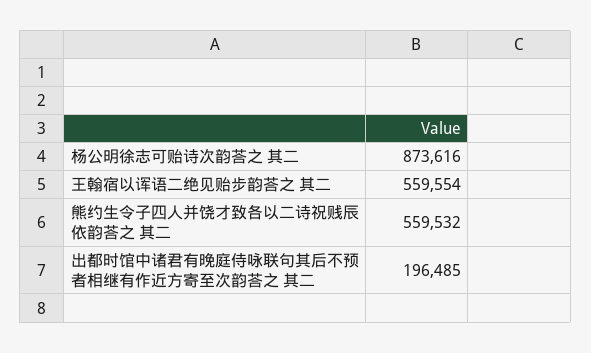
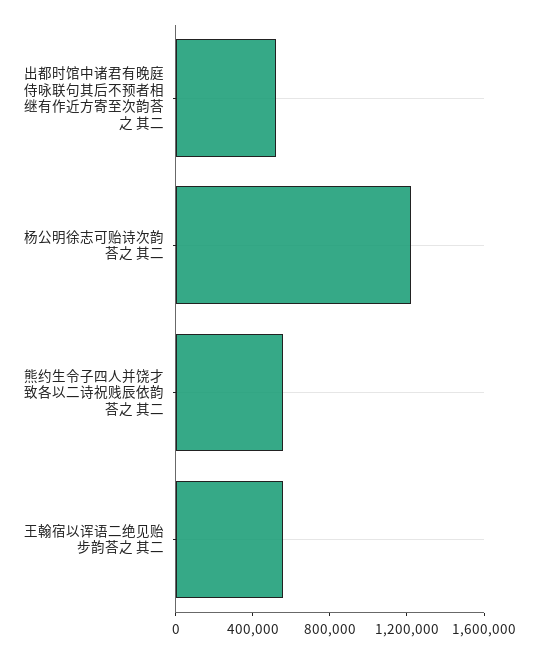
  {
-   "杨公明徐志可贻诗次韵荅之 其二": 873616,
+   "杨公明徐志可贻诗次韵荅之 其二": 1200000,
    "王翰宿以诨语二绝见贻步韵荅之 其二": 559554,
    "熊约生令子四人并饶才致各以二诗祝贱辰依韵荅之 其二": 559532,
-   "出都时馆中诸君有晚庭侍咏联句其后不预者相继有作近方寄至次韵荅之 其二": 196485
+   "出都时馆中诸君有晚庭侍咏联句其后不预者相继有作近方寄至次韵荅之 其二": 500000
  }

